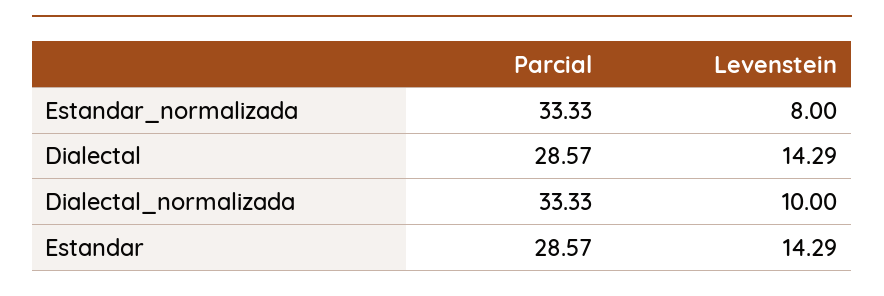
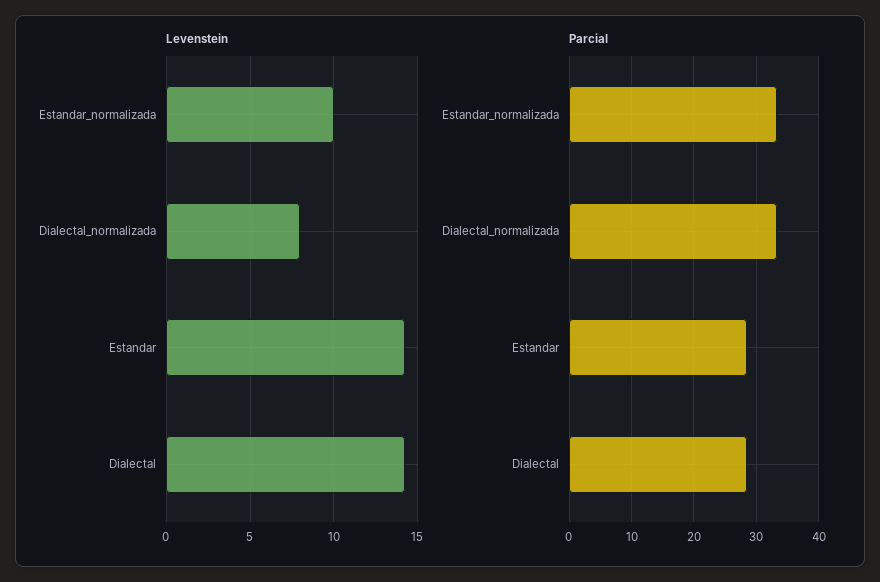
  {
    "Parcial": {
      "Estandar_normalizada": 33.33,
      "Dialectal": 28.57,
      "Dialectal_normalizada": 33.33,
      "Estandar": 28.57
    },
    "Levenstein": {
-     "Estandar_normalizada": 8,
+     "Estandar_normalizada": 10,
      "Dialectal": 14.29,
-     "Dialectal_normalizada": 10,
+     "Dialectal_normalizada": 8,
      "Estandar": 14.29
    }
  }

